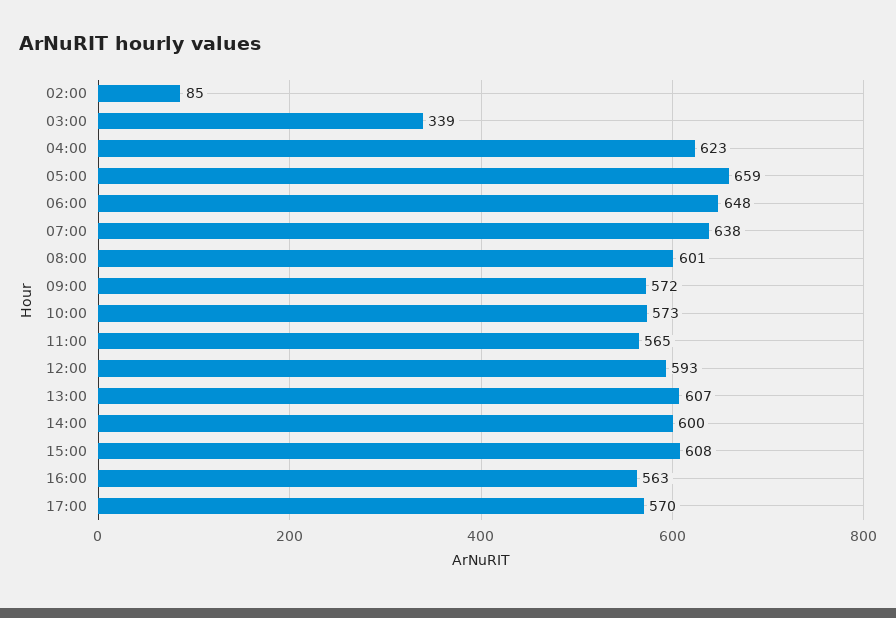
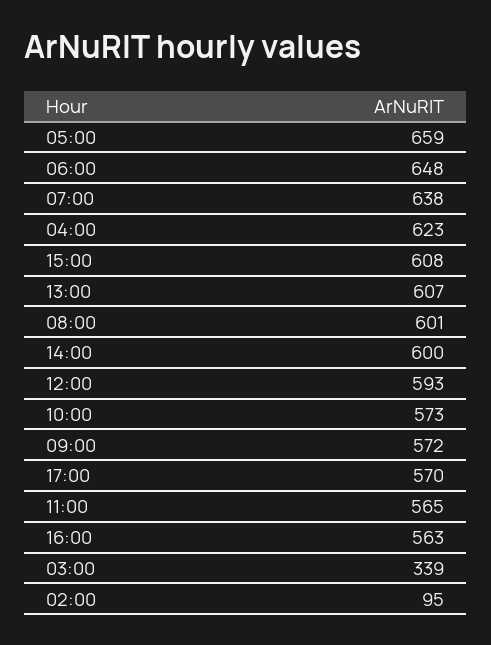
  {
-   "02:00": 85,
+   "02:00": 95,
    "03:00": 339,
    "04:00": 623,
    "05:00": 659,
    "06:00": 648,
    "07:00": 638,
    "08:00": 601,
    "09:00": 572,
    "10:00": 573,
    "11:00": 565,
    "12:00": 593,
    "13:00": 607,
    "14:00": 600,
    "15:00": 608,
    "16:00": 563,
    "17:00": 570
  }

